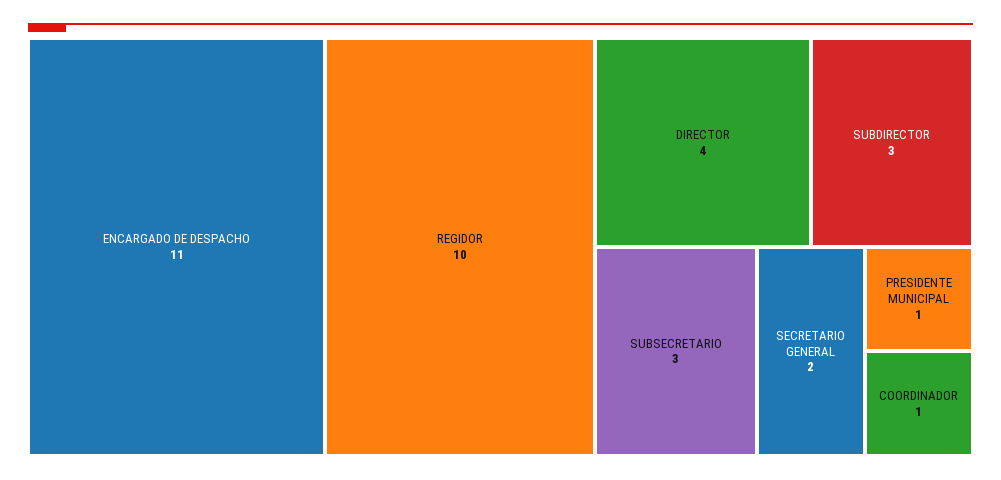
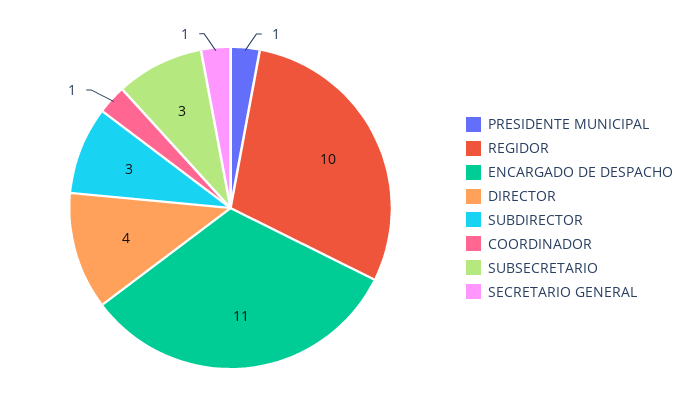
  {
    "ENCARGADO DE DESPACHO": 11,
    "REGIDOR": 10,
    "DIRECTOR": 4,
    "SUBDIRECTOR": 3,
    "SUBSECRETARIO": 3,
-   "SECRETARIO GENERAL": 2,
+   "SECRETARIO GENERAL": 1,
    "PRESIDENTE MUNICIPAL": 1,
    "COORDINADOR": 1
  }

